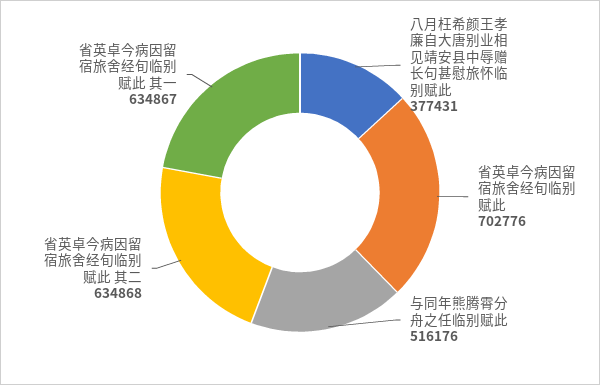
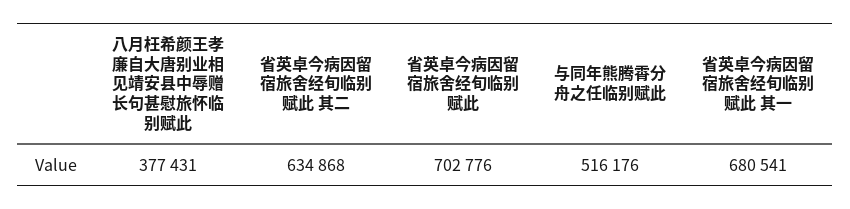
  {
    "八月枉希颜王孝廉自大唐别业相见靖安县中辱赠长句甚慰旅怀临别赋此": 377431,
    "省英卓今病因留宿旅舍经旬临别赋此": 702776,
    "与同年熊腾霄分舟之任临别赋此": 516176,
    "省英卓今病因留宿旅舍经旬临别赋此 其二": 634868,
-   "省英卓今病因留宿旅舍经旬临别赋此 其一": 634867
+   "省英卓今病因留宿旅舍经旬临别赋此 其一": 680541
  }

